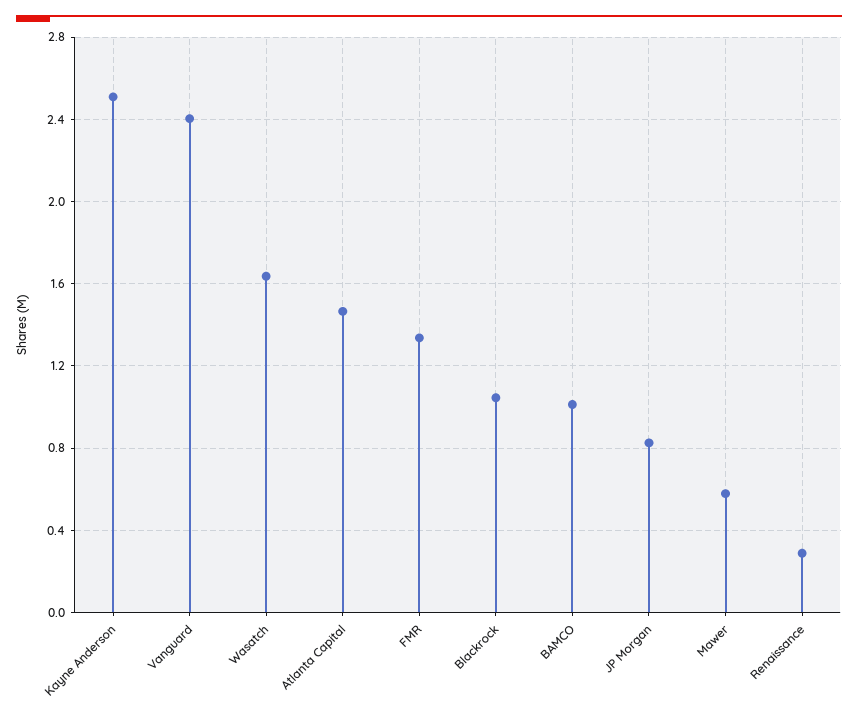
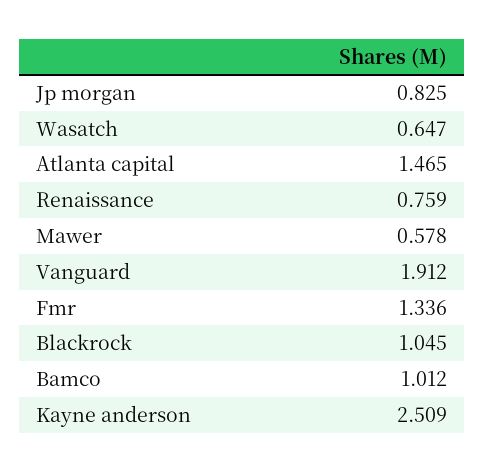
  {
    "Kayne Anderson": 2.509,
-   "Vanguard": 2.4,
+   "Vanguard": 1.912,
-   "Wasatch": 1.65,
+   "Wasatch": 0.647,
    "Atlanta Capital": 1.465,
    "FMR": 1.336,
    "Blackrock": 1.045,
    "BAMCO": 1.012,
    "JP Morgan": 0.825,
    "Mawer": 0.578,
-   "Renaissance": 0.3
+   "Renaissance": 0.759
  }

